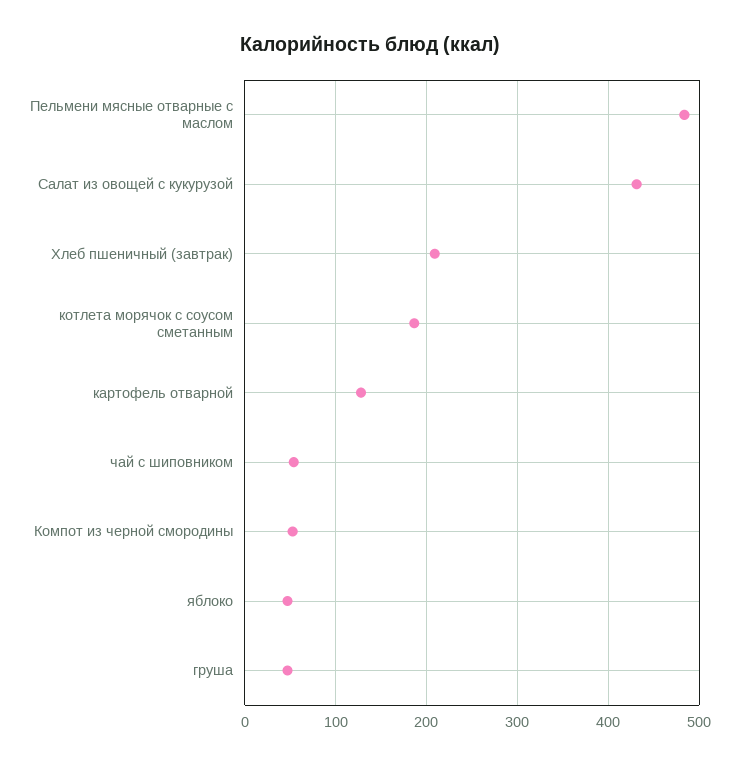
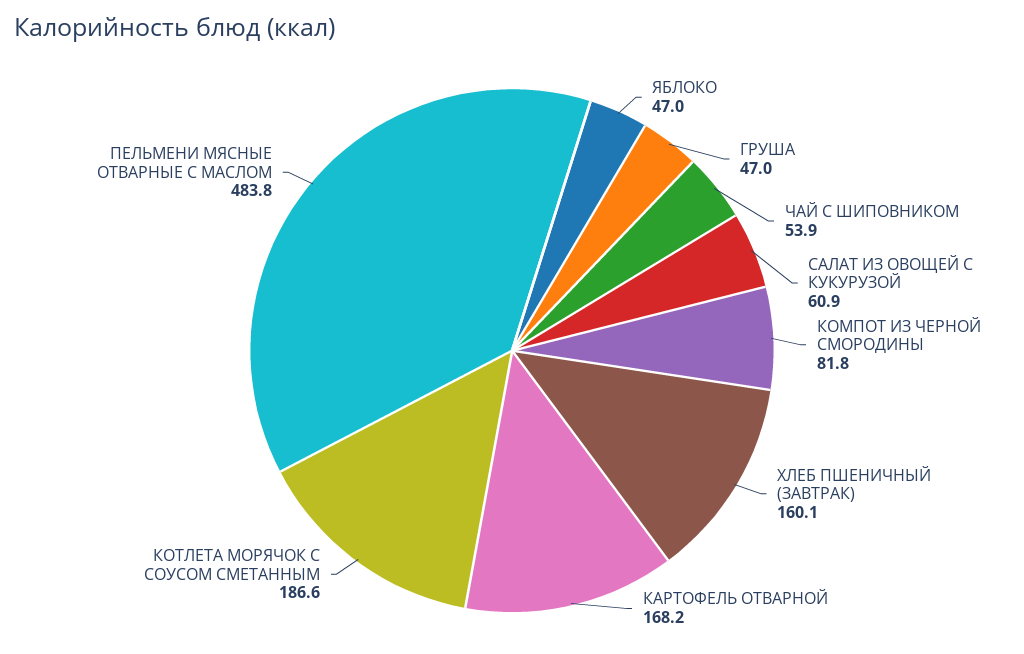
  {
    "Пельмени мясные отварные с маслом": 483.8,
-   "Салат из овощей с кукурузой": 430,
+   "Салат из овощей с кукурузой": 60.9,
-   "Хлеб пшеничный (завтрак)": 210,
+   "Хлеб пшеничный (завтрак)": 160.1,
    "котлета морячок с соусом сметанным": 186.6,
-   "картофель отварной": 130,
+   "картофель отварной": 168.2,
    "чай с шиповником": 53.9,
-   "Компот из черной смородины": 50,
+   "Компот из черной смородины": 81.8,
    "яблоко": 47,
    "груша": 47
  }

